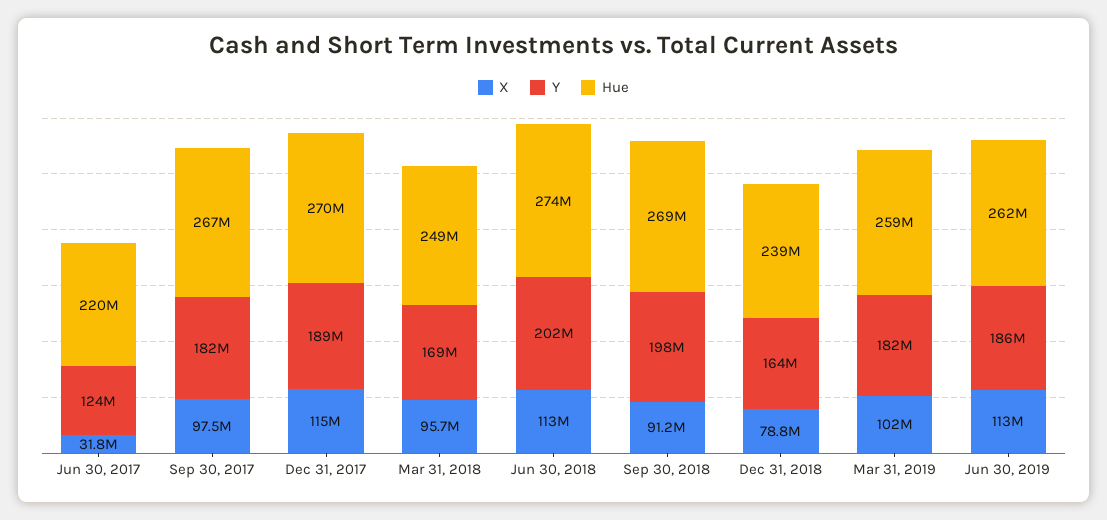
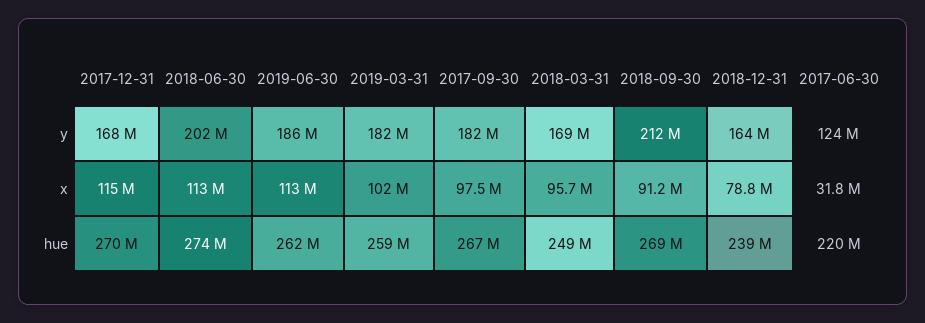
  {
    "X": {
      "Jun 30, 2017": 31800000,
      "Sep 30, 2017": 97500000,
      "Dec 31, 2017": 115000000,
      "Mar 31, 2018": 95700000,
      "Jun 30, 2018": 113000000,
      "Sep 30, 2018": 91200000,
      "Dec 31, 2018": 78800000,
      "Mar 31, 2019": 102000000,
      "Jun 30, 2019": 113000000
    },
    "Y": {
      "Jun 30, 2017": 124000000,
      "Sep 30, 2017": 182000000,
-     "Dec 31, 2017": 189000000,
+     "Dec 31, 2017": 168000000,
      "Mar 31, 2018": 169000000,
      "Jun 30, 2018": 202000000,
-     "Sep 30, 2018": 198000000,
+     "Sep 30, 2018": 212000000,
      "Dec 31, 2018": 164000000,
      "Mar 31, 2019": 182000000,
      "Jun 30, 2019": 186000000
    },
    "Hue": {
      "Jun 30, 2017": 220000000,
      "Sep 30, 2017": 267000000,
      "Dec 31, 2017": 270000000,
      "Mar 31, 2018": 249000000,
      "Jun 30, 2018": 274000000,
      "Sep 30, 2018": 269000000,
      "Dec 31, 2018": 239000000,
      "Mar 31, 2019": 259000000,
      "Jun 30, 2019": 262000000
    }
  }

